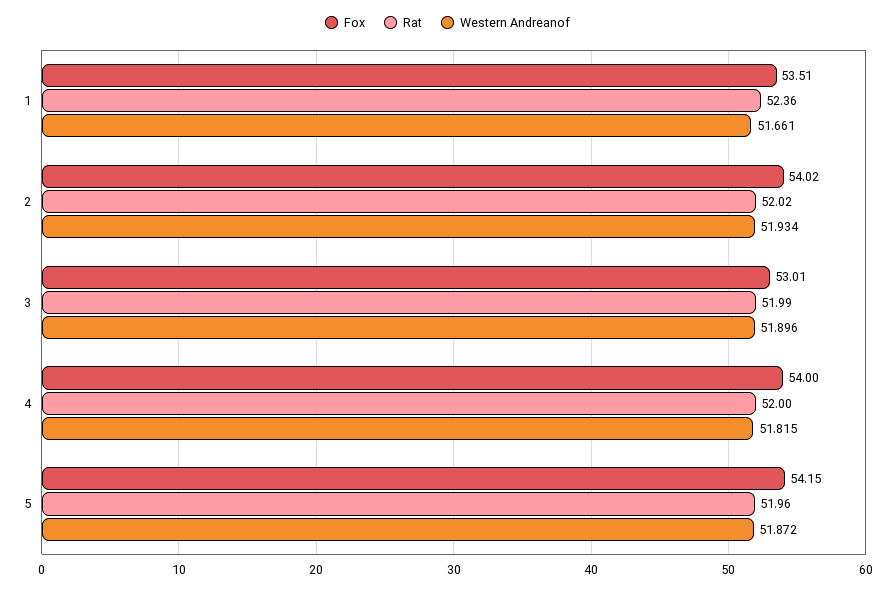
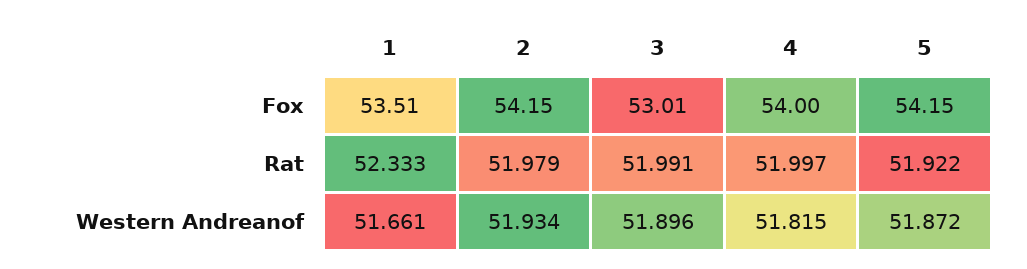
  {
    "Fox": {
      "1": 53.51,
-     "2": 54.02,
+     "2": 54.15,
      "3": 53.01,
      "4": 54,
      "5": 54.15
    },
    "Rat": {
-     "1": 52.36,
+     "1": 52.333,
-     "2": 52.02,
+     "2": 51.979,
      "3": 51.991,
      "4": 51.997,
-     "5": 51.96
+     "5": 51.922
    },
    "Western Andreanof": {
      "1": 51.661,
      "2": 51.934,
      "3": 51.896,
      "4": 51.815,
      "5": 51.872
    }
  }

